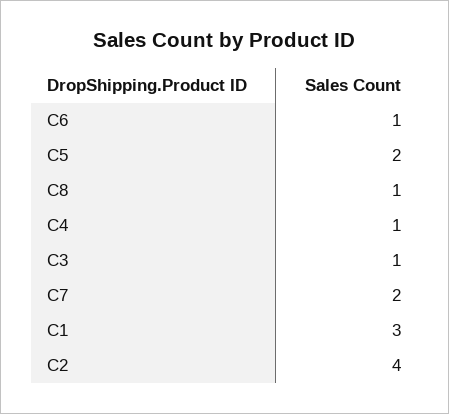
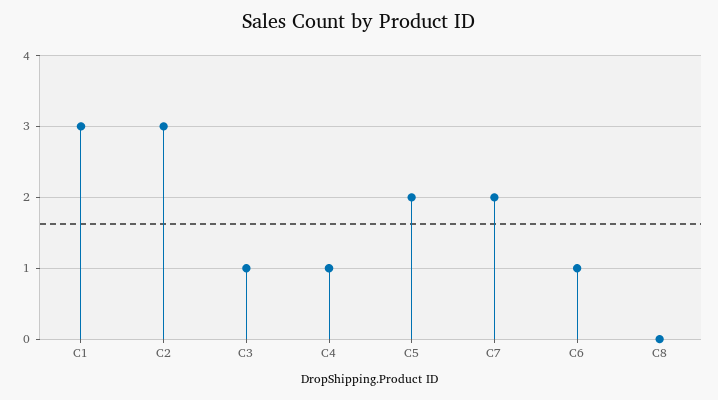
  {
    "C6": 1,
    "C5": 2,
-   "C8": 1,
+   "C8": 0,
    "C4": 1,
    "C3": 1,
    "C7": 2,
    "C1": 3,
-   "C2": 4
+   "C2": 3
  }

